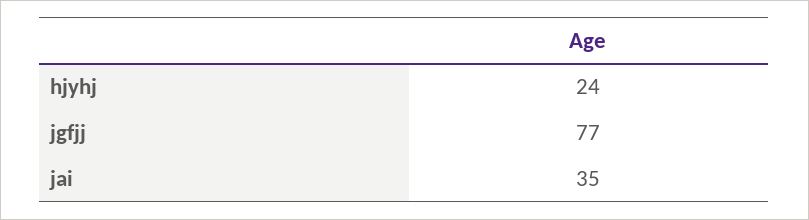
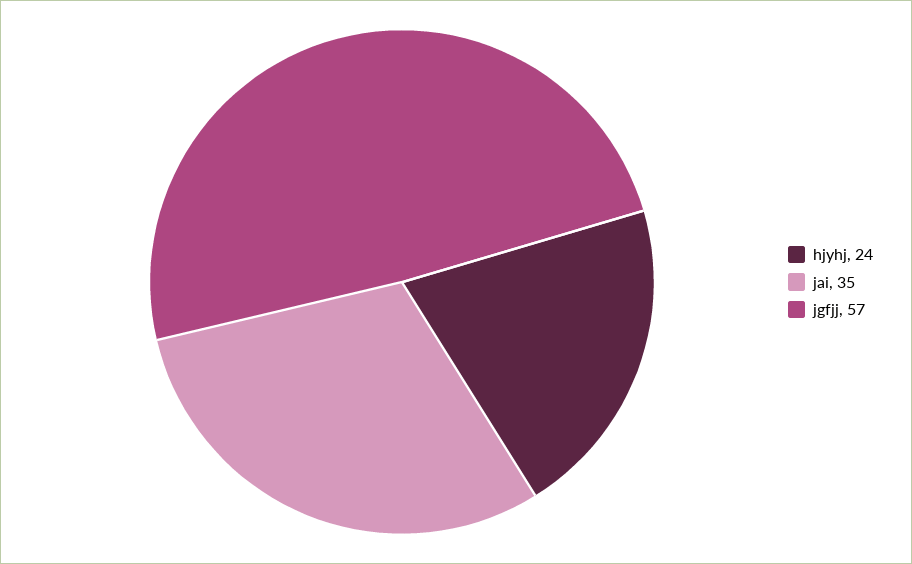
  {
    "hjyhj": 24,
-   "jgfjj": 77,
+   "jgfjj": 57,
    "jai": 35
  }

